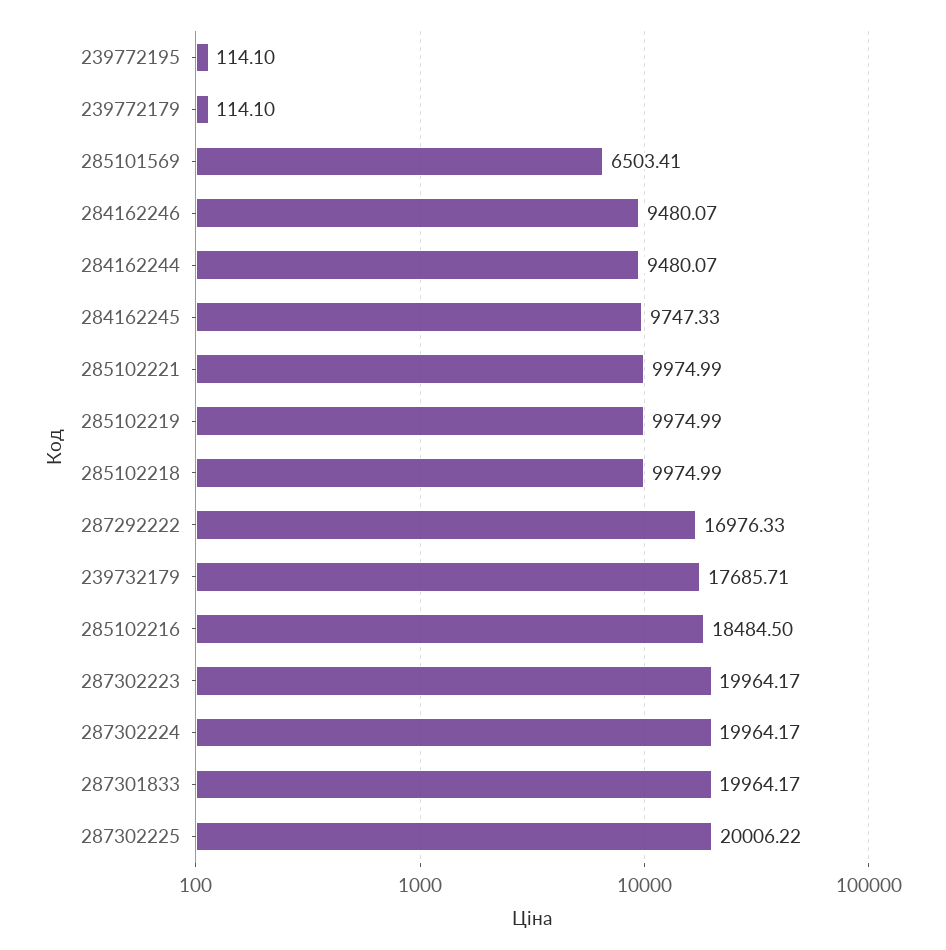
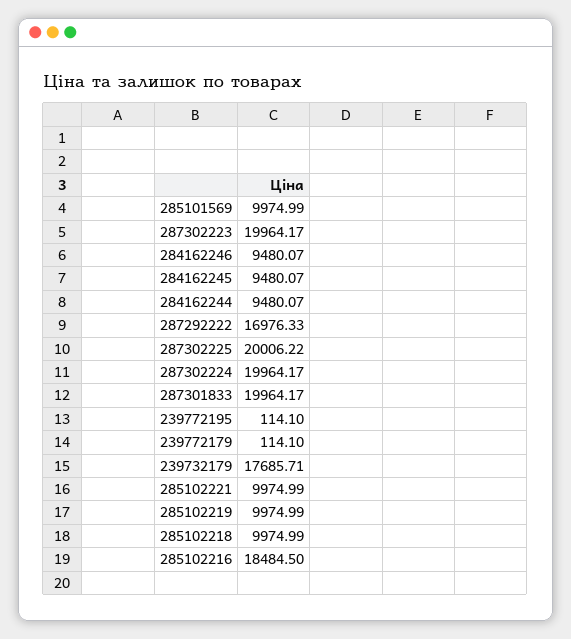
  {
    "239772195": 114.1,
    "239772179": 114.1,
-   "285101569": 6503.41,
+   "285101569": 9974.99,
    "284162246": 9480.07,
    "284162244": 9480.07,
-   "284162245": 9747.33,
+   "284162245": 9480.07,
    "285102221": 9974.99,
    "285102219": 9974.99,
    "285102218": 9974.99,
    "287292222": 16976.33,
    "239732179": 17685.71,
    "285102216": 18484.5,
    "287302223": 19964.17,
    "287302224": 19964.17,
    "287301833": 19964.17,
    "287302225": 20006.22
  }

